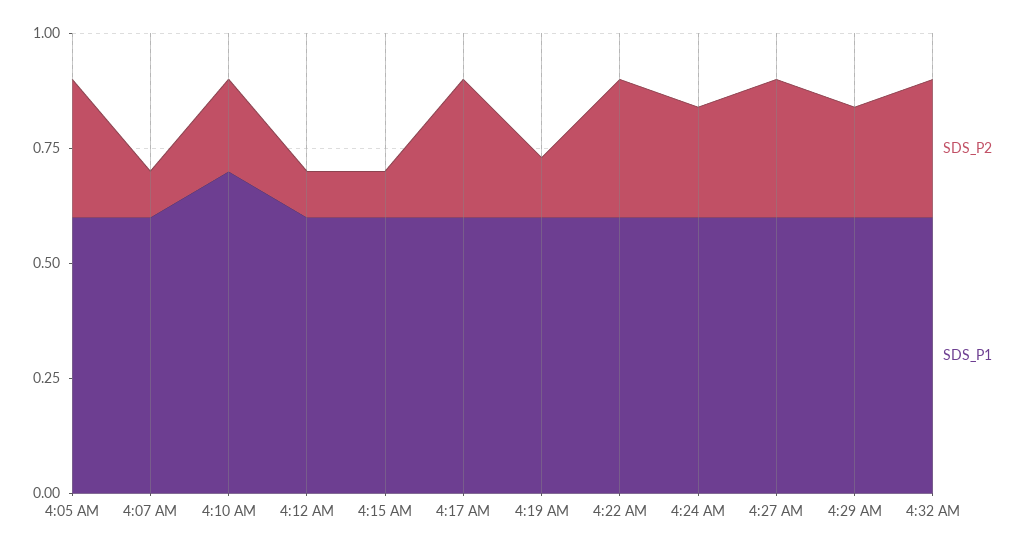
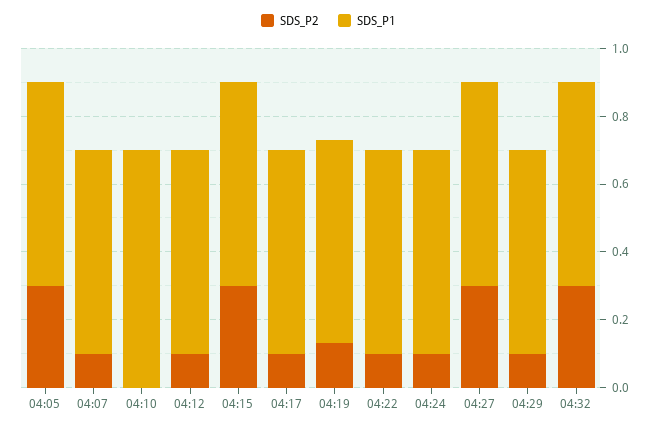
  {
    "SDS_P2": {
      "4:05 AM": 0.3,
      "4:07 AM": 0.1,
-     "4:10 AM": 0.2,
+     "4:10 AM": 0,
      "4:12 AM": 0.1,
-     "4:15 AM": 0.1,
+     "4:15 AM": 0.3,
-     "4:17 AM": 0.3,
+     "4:17 AM": 0.1,
      "4:19 AM": 0.15,
-     "4:22 AM": 0.3,
+     "4:22 AM": 0.1,
-     "4:24 AM": 0.25,
+     "4:24 AM": 0.1,
      "4:27 AM": 0.3,
-     "4:29 AM": 0.25,
+     "4:29 AM": 0.1,
      "4:32 AM": 0.3
    },
    "SDS_P1": {
      "4:05 AM": 0.6,
      "4:07 AM": 0.6,
      "4:10 AM": 0.7,
      "4:12 AM": 0.6,
      "4:15 AM": 0.6,
      "4:17 AM": 0.6,
      "4:19 AM": 0.6,
      "4:22 AM": 0.6,
      "4:24 AM": 0.6,
      "4:27 AM": 0.6,
      "4:29 AM": 0.6,
      "4:32 AM": 0.6
    }
  }

